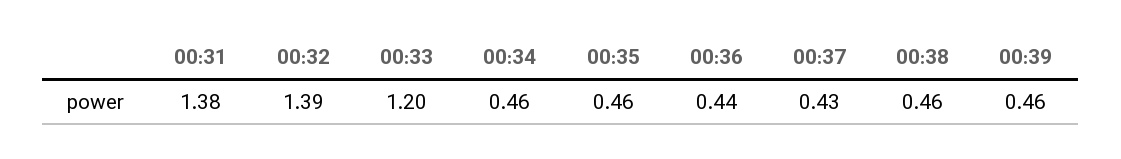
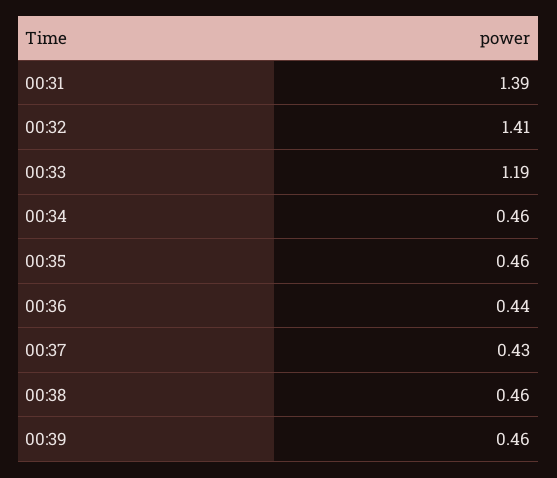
  {
-   "00:31": 1.38,
+   "00:31": 1.39,
-   "00:32": 1.39,
+   "00:32": 1.41,
-   "00:33": 1.2,
+   "00:33": 1.19,
    "00:34": 0.46,
    "00:35": 0.46,
    "00:36": 0.44,
    "00:37": 0.43,
    "00:38": 0.46,
    "00:39": 0.46
  }

